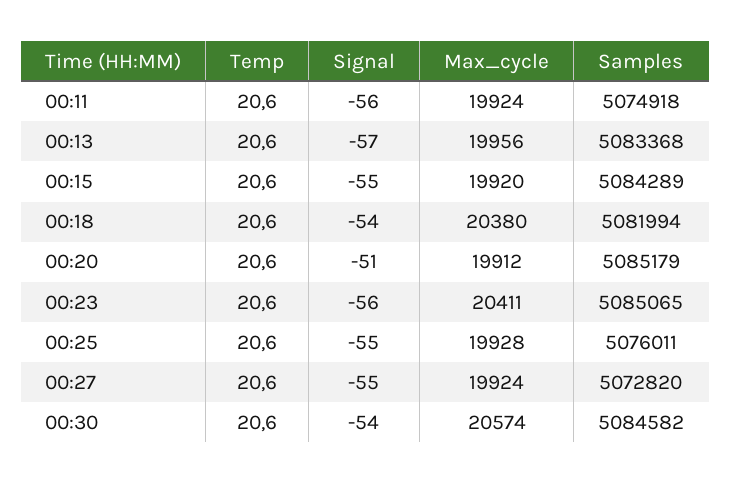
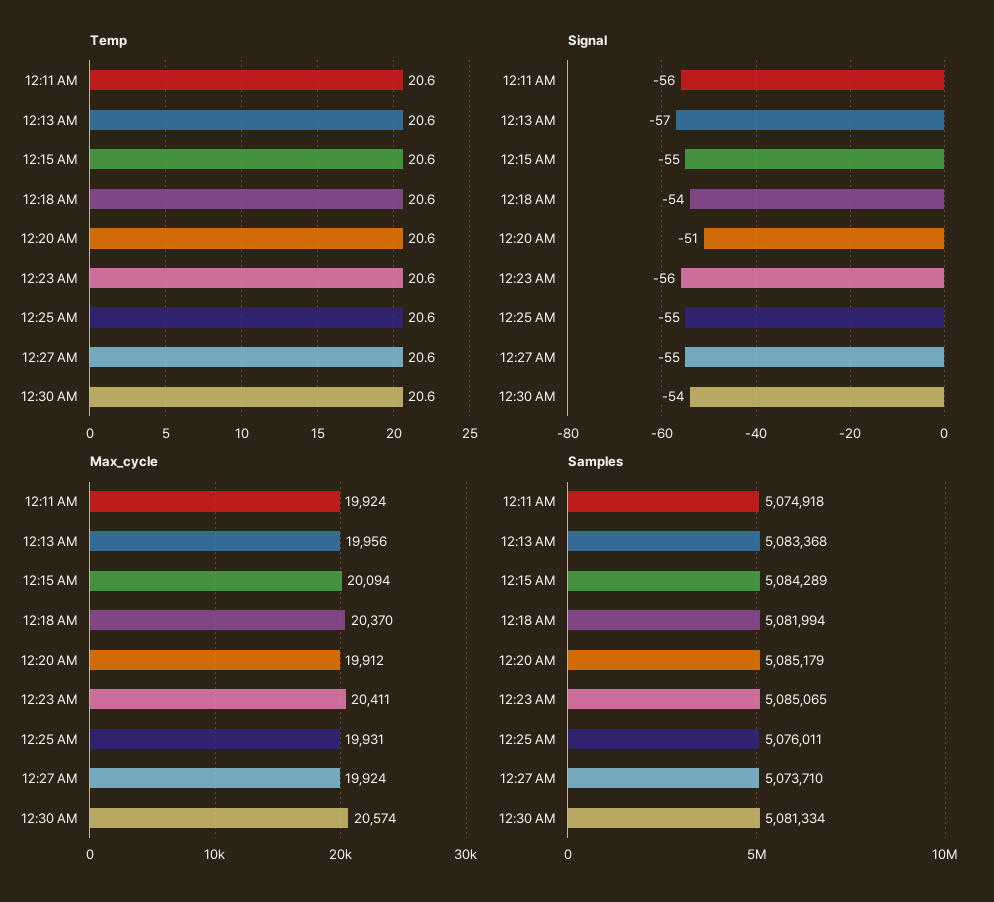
  {
    "Temp": {
      "00:11": 20.6,
      "00:13": 20.6,
      "00:15": 20.6,
      "00:18": 20.6,
      "00:20": 20.6,
      "00:23": 20.6,
      "00:25": 20.6,
      "00:27": 20.6,
      "00:30": 20.6
    },
    "Signal": {
      "00:11": -56,
      "00:13": -57,
      "00:15": -55,
      "00:18": -54,
      "00:20": -51,
      "00:23": -56,
      "00:25": -55,
      "00:27": -55,
      "00:30": -54
    },
    "Max_cycle": {
      "00:11": 19924,
      "00:13": 19956,
-     "00:15": 19920,
+     "00:15": 20094,
-     "00:18": 20380,
+     "00:18": 20370,
      "00:20": 19912,
      "00:23": 20411,
-     "00:25": 19928,
+     "00:25": 19931,
      "00:27": 19924,
      "00:30": 20574
    },
    "Samples": {
      "00:11": 5074918,
      "00:13": 5083368,
      "00:15": 5084289,
      "00:18": 5081994,
      "00:20": 5085179,
      "00:23": 5085065,
      "00:25": 5076011,
-     "00:27": 5072820,
+     "00:27": 5073710,
-     "00:30": 5084582
+     "00:30": 5081334
    }
  }

